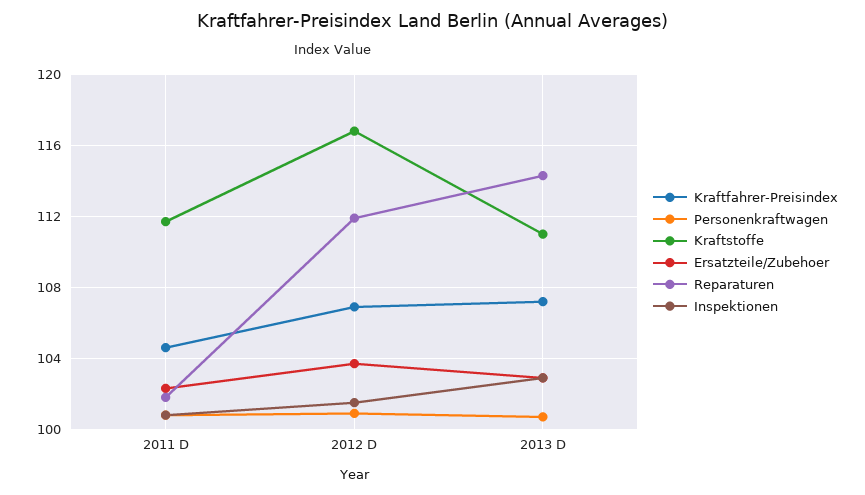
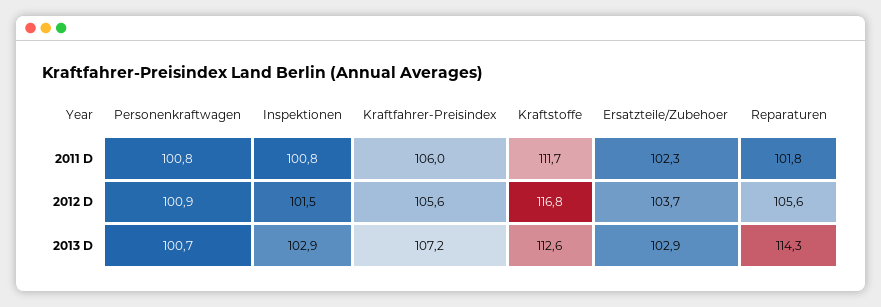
  {
    "Kraftfahrer-Preisindex": {
-     "2011 D": 104.5,
+     "2011 D": 106,
-     "2012 D": 107,
+     "2012 D": 105.6,
      "2013 D": 107.2
    },
    "Personenkraftwagen": {
      "2011 D": 100.8,
      "2012 D": 100.9,
      "2013 D": 100.7
    },
    "Kraftstoffe": {
      "2011 D": 111.7,
      "2012 D": 116.8,
-     "2013 D": 111
+     "2013 D": 112.6
    },
    "Ersatzteile/Zubehoer": {
      "2011 D": 102.3,
      "2012 D": 103.7,
      "2013 D": 102.9
    },
    "Reparaturen": {
      "2011 D": 101.8,
-     "2012 D": 112,
+     "2012 D": 105.6,
      "2013 D": 114.3
    },
    "Inspektionen": {
      "2011 D": 100.8,
      "2012 D": 101.5,
      "2013 D": 102.9
    }
  }

